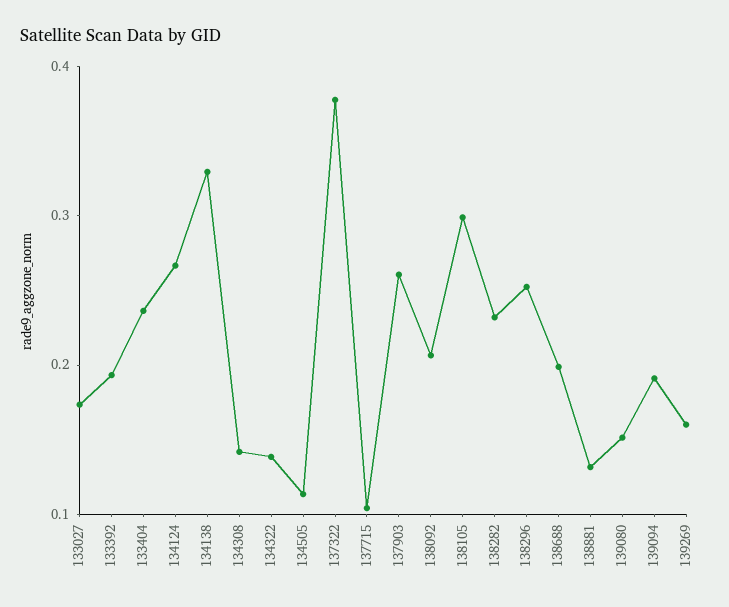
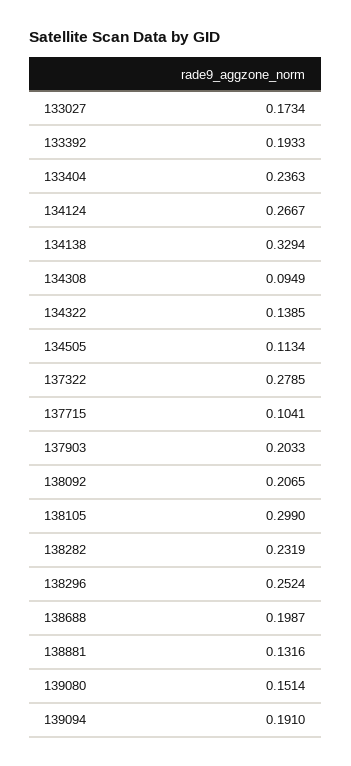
  {
    "133027": 0.1734,
    "133392": 0.1933,
    "133404": 0.2363,
    "134124": 0.2667,
    "134138": 0.3294,
-   "134308": 0.14,
+   "134308": 0.0949,
    "134322": 0.1385,
    "134505": 0.1134,
-   "137322": 0.38,
+   "137322": 0.2785,
    "137715": 0.1041,
-   "137903": 0.26,
+   "137903": 0.2033,
    "138092": 0.2065,
    "138105": 0.299,
    "138282": 0.2319,
    "138296": 0.2524,
    "138688": 0.1987,
    "138881": 0.1316,
    "139080": 0.1514,
-   "139094": 0.191,
+   "139094": 0.191
-   "139269": 0.16
  }

